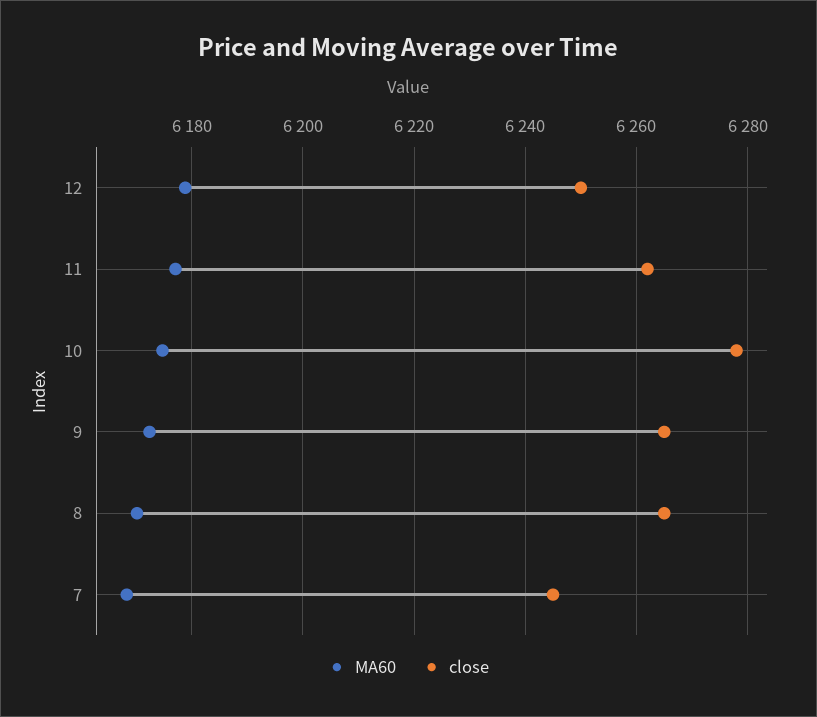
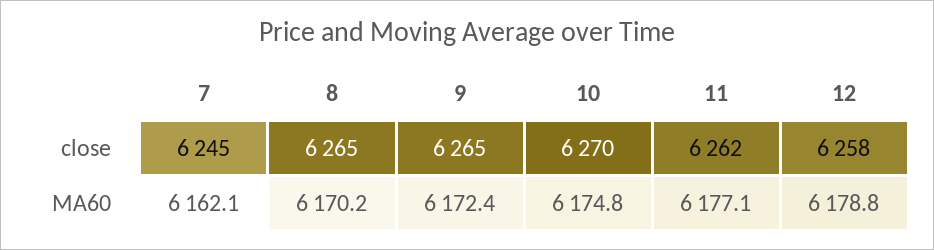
  {
    "MA60": {
      "12": 6178.8,
      "11": 6177.1,
      "10": 6174.8,
      "9": 6172.4,
      "8": 6170.2,
-     "7": 6168
+     "7": 6162.1
    },
    "close": {
-     "12": 6250,
+     "12": 6258,
      "11": 6262,
-     "10": 6278,
+     "10": 6270,
      "9": 6265,
      "8": 6265,
      "7": 6245
    }
  }

